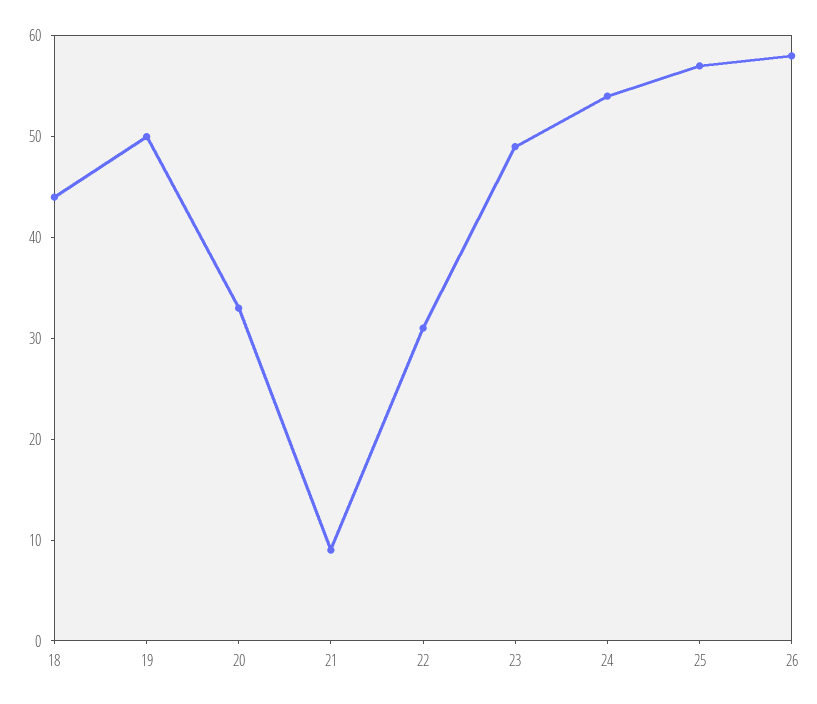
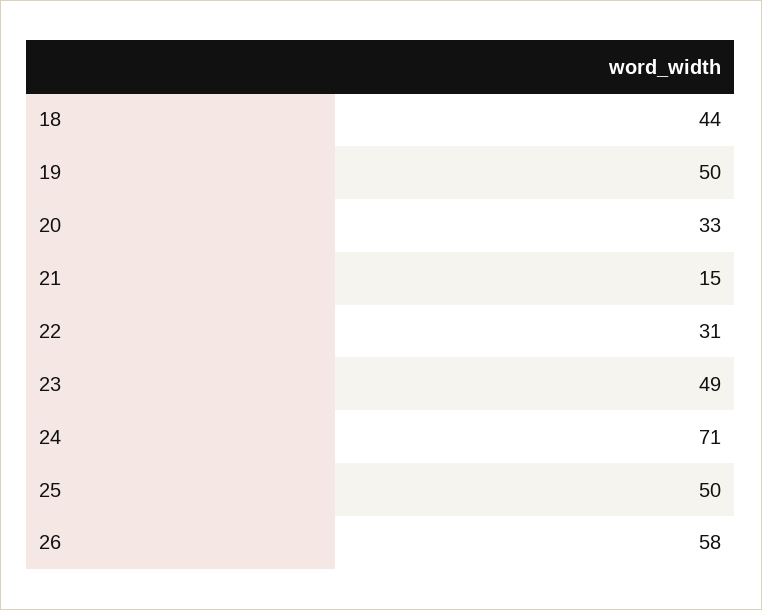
  {
    "18": 44,
    "19": 50,
    "20": 33,
-   "21": 9,
+   "21": 15,
    "22": 31,
    "23": 49,
-   "24": 54,
+   "24": 71,
-   "25": 57,
+   "25": 50,
    "26": 58
  }

